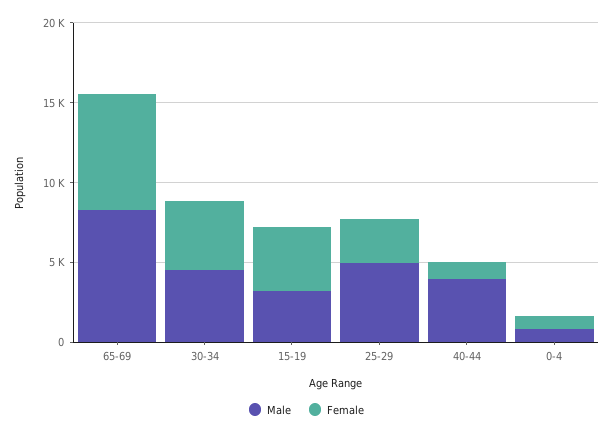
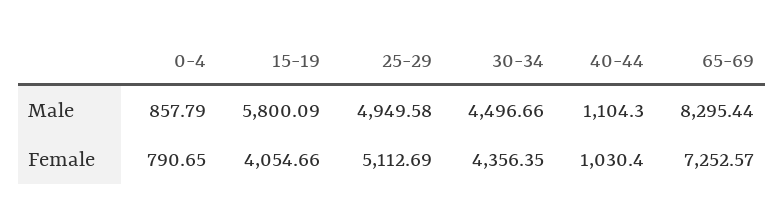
  {
    "Male": {
      "65-69": 8295.44,
      "30-34": 4496.66,
-     "15-19": 3000,
+     "15-19": 5800.09,
      "25-29": 4949.58,
-     "40-44": 4000,
+     "40-44": 1104.3,
      "0-4": 857.79
    },
    "Female": {
      "65-69": 7252.57,
      "30-34": 4356.35,
      "15-19": 4054.66,
-     "25-29": 3000,
+     "25-29": 5112.69,
      "40-44": 1030.4,
      "0-4": 790.65
    }
  }

